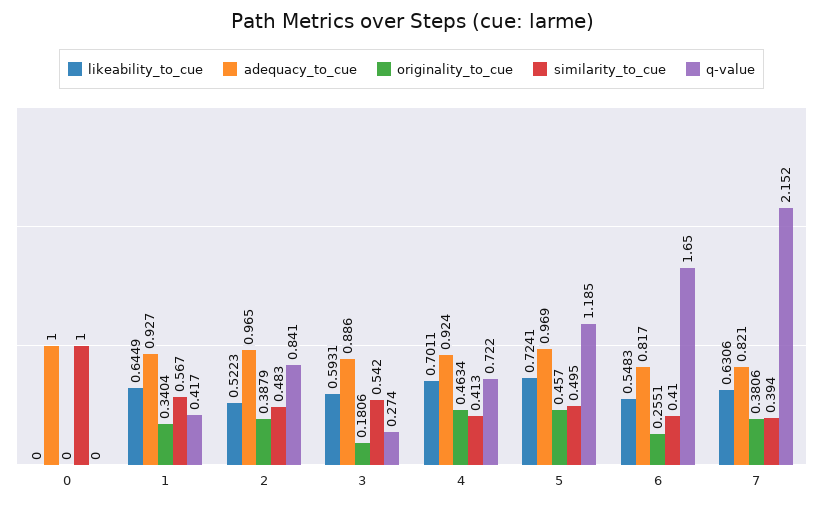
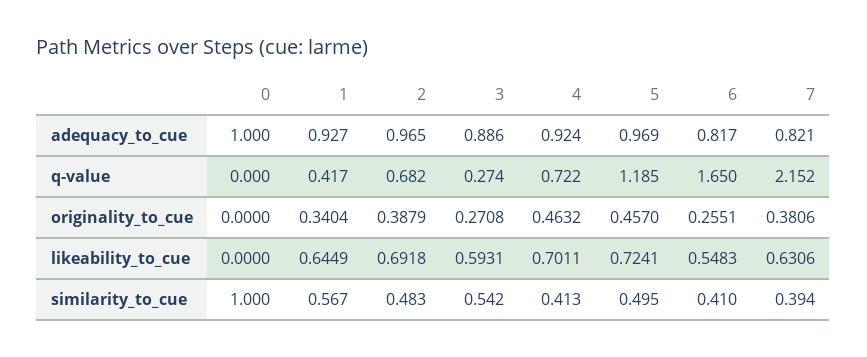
  {
    "likeability_to_cue": {
      "0": 0,
      "1": 0.6449,
-     "2": 0.5223,
+     "2": 0.6918,
      "3": 0.5931,
      "4": 0.7011,
      "5": 0.7241,
      "6": 0.5483,
      "7": 0.6306
    },
    "adequacy_to_cue": {
      "0": 1,
      "1": 0.927,
      "2": 0.965,
      "3": 0.886,
      "4": 0.924,
      "5": 0.969,
      "6": 0.817,
      "7": 0.821
    },
    "originality_to_cue": {
      "0": 0,
      "1": 0.3404,
      "2": 0.3879,
-     "3": 0.1806,
+     "3": 0.2708,
-     "4": 0.4634,
+     "4": 0.4632,
      "5": 0.457,
      "6": 0.2551,
      "7": 0.3806
    },
    "similarity_to_cue": {
      "0": 1,
      "1": 0.567,
      "2": 0.483,
      "3": 0.542,
      "4": 0.413,
      "5": 0.495,
      "6": 0.41,
      "7": 0.394
    },
    "q-value": {
      "0": 0,
      "1": 0.417,
-     "2": 0.841,
+     "2": 0.682,
      "3": 0.274,
      "4": 0.722,
      "5": 1.185,
      "6": 1.65,
      "7": 2.152
    }
  }

